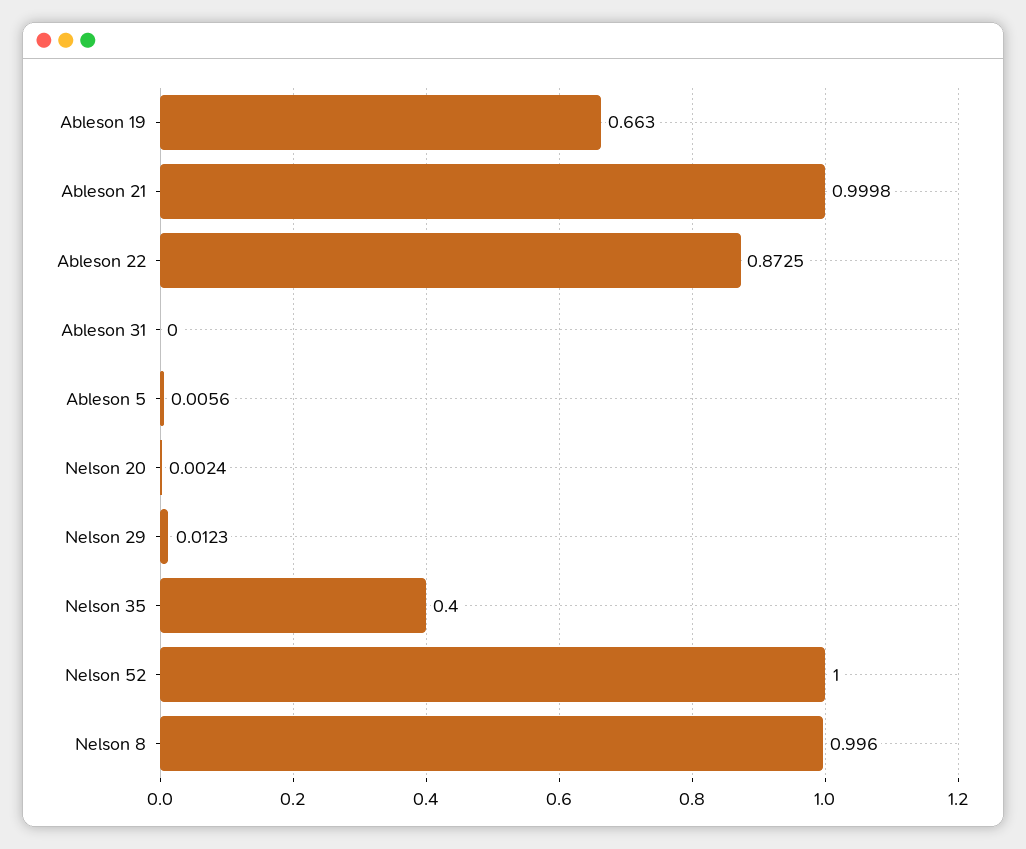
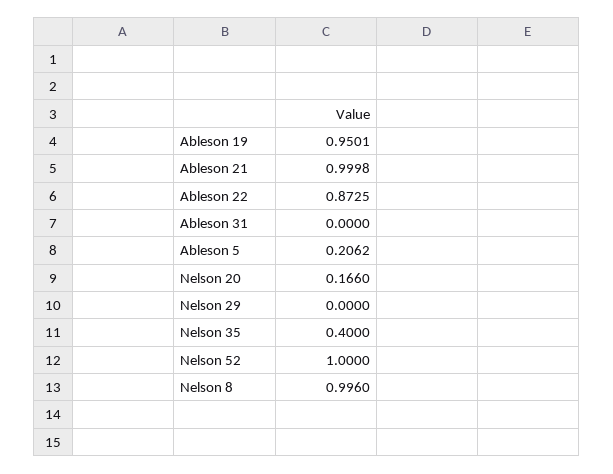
  {
-   "Ableson 19": 0.663,
+   "Ableson 19": 0.9501,
    "Ableson 21": 0.9998,
    "Ableson 22": 0.8725,
    "Ableson 31": 0,
-   "Ableson 5": 0.0056,
+   "Ableson 5": 0.2062,
-   "Nelson 20": 0.0024,
+   "Nelson 20": 0.166,
-   "Nelson 29": 0.0123,
+   "Nelson 29": 0,
    "Nelson 35": 0.4,
    "Nelson 52": 1,
    "Nelson 8": 0.996
  }

